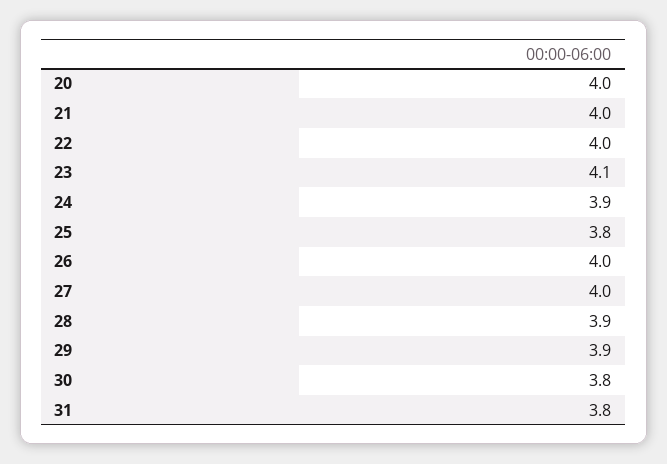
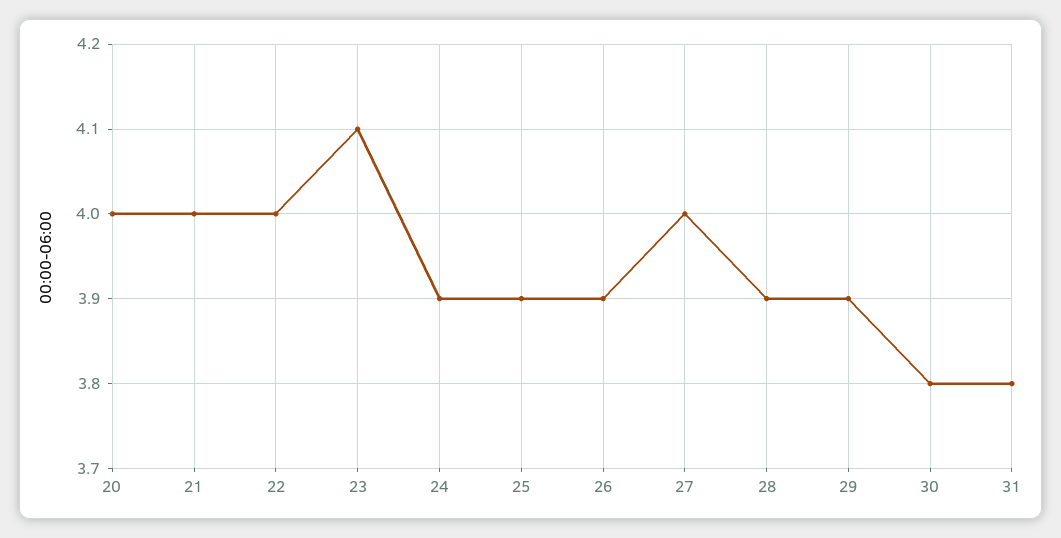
  {
    "20": 4,
    "21": 4,
    "22": 4,
    "23": 4.1,
    "24": 3.9,
-   "25": 3.8,
+   "25": 3.9,
-   "26": 4,
+   "26": 3.9,
    "27": 4,
    "28": 3.9,
    "29": 3.9,
    "30": 3.8,
    "31": 3.8
  }

